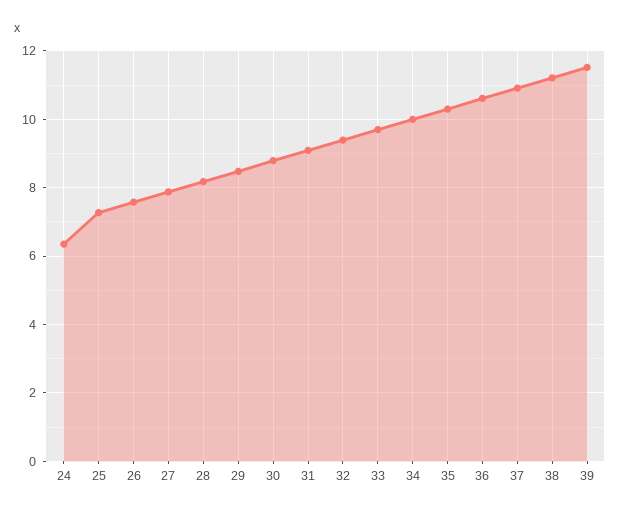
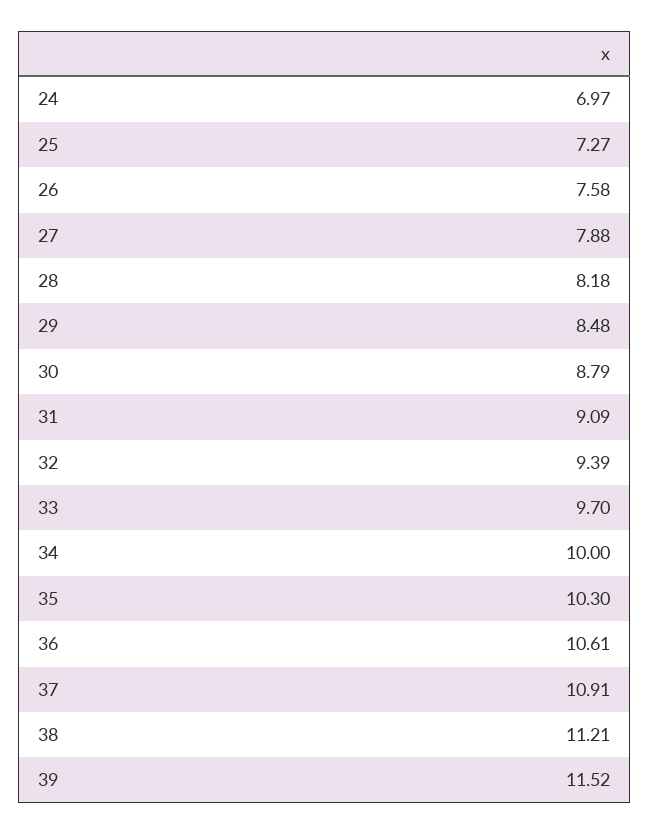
  {
-   "24": 6.4,
+   "24": 6.97,
    "25": 7.27,
    "26": 7.58,
    "27": 7.88,
    "28": 8.18,
    "29": 8.48,
    "30": 8.79,
    "31": 9.09,
    "32": 9.39,
    "33": 9.7,
    "34": 10,
    "35": 10.3,
    "36": 10.61,
    "37": 10.91,
    "38": 11.21,
    "39": 11.52
  }

